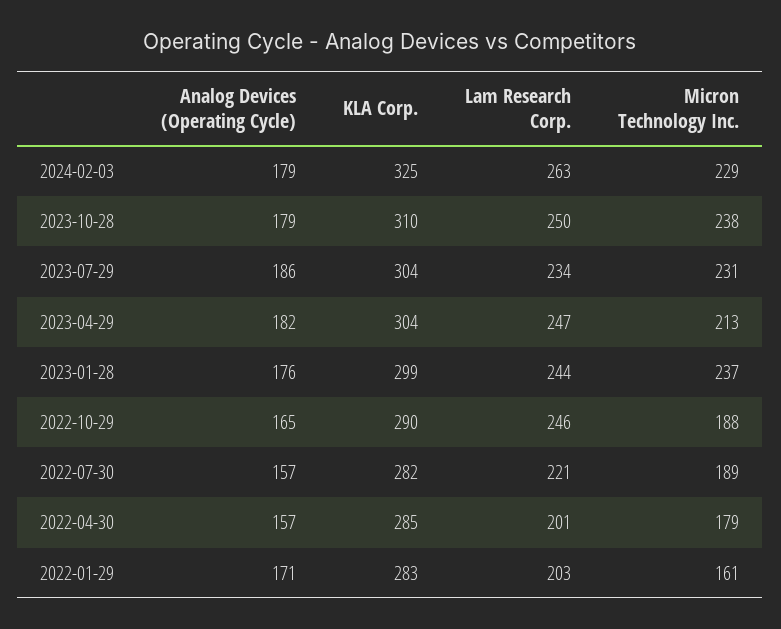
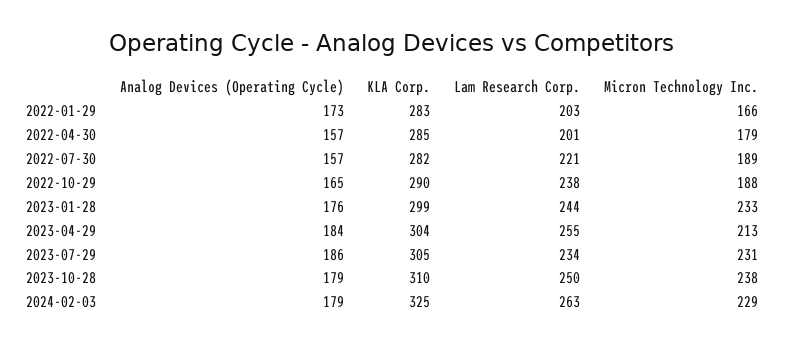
  {
    "Analog Devices (Operating Cycle)": {
      "2024-02-03": 179,
      "2023-10-28": 179,
      "2023-07-29": 186,
-     "2023-04-29": 182,
+     "2023-04-29": 184,
      "2023-01-28": 176,
      "2022-10-29": 165,
      "2022-07-30": 157,
      "2022-04-30": 157,
-     "2022-01-29": 171
+     "2022-01-29": 173
    },
    "KLA Corp.": {
      "2024-02-03": 325,
      "2023-10-28": 310,
-     "2023-07-29": 304,
+     "2023-07-29": 305,
      "2023-04-29": 304,
      "2023-01-28": 299,
      "2022-10-29": 290,
      "2022-07-30": 282,
      "2022-04-30": 285,
      "2022-01-29": 283
    },
    "Lam Research Corp.": {
      "2024-02-03": 263,
      "2023-10-28": 250,
      "2023-07-29": 234,
-     "2023-04-29": 247,
+     "2023-04-29": 255,
      "2023-01-28": 244,
-     "2022-10-29": 246,
+     "2022-10-29": 238,
      "2022-07-30": 221,
      "2022-04-30": 201,
      "2022-01-29": 203
    },
    "Micron Technology Inc.": {
      "2024-02-03": 229,
      "2023-10-28": 238,
      "2023-07-29": 231,
      "2023-04-29": 213,
-     "2023-01-28": 237,
+     "2023-01-28": 233,
      "2022-10-29": 188,
      "2022-07-30": 189,
      "2022-04-30": 179,
-     "2022-01-29": 161
+     "2022-01-29": 166
    }
  }

